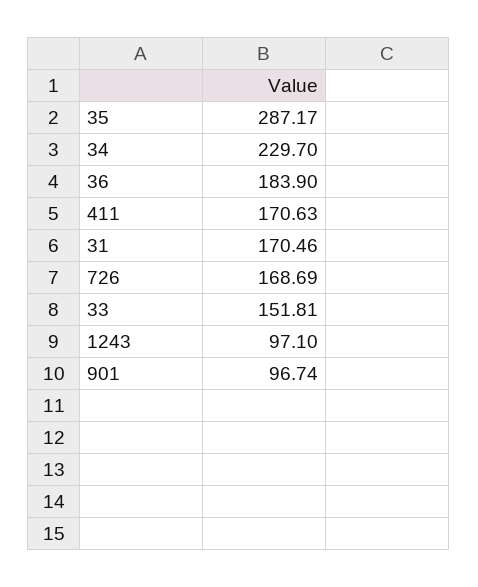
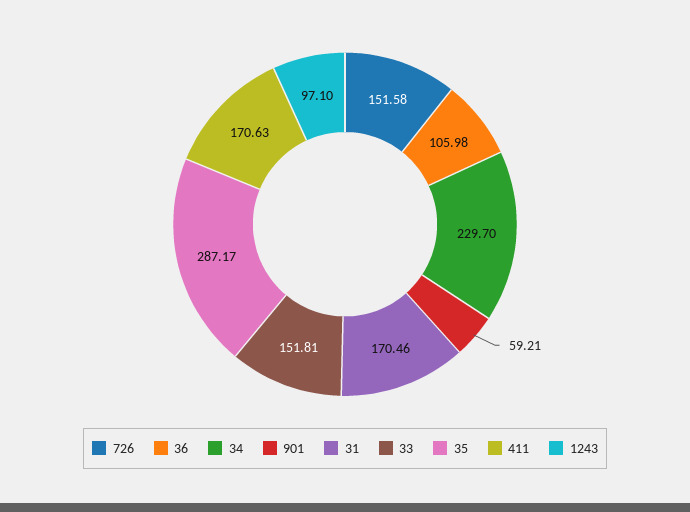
  {
    "35": 287.17,
    "34": 229.7,
-   "36": 183.9,
+   "36": 105.98,
    "411": 170.63,
    "31": 170.46,
-   "726": 168.69,
+   "726": 151.58,
    "33": 151.81,
    "1243": 97.1,
-   "901": 96.74
+   "901": 59.21
  }

